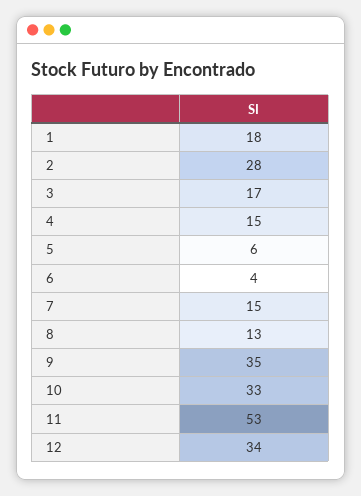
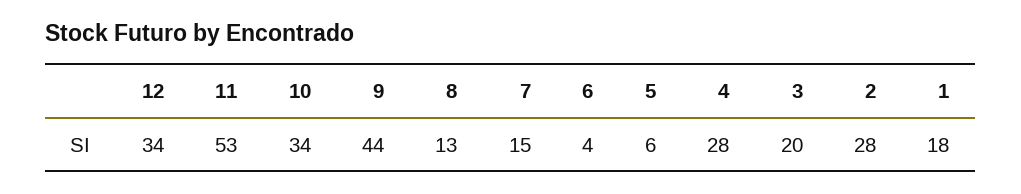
  {
    "1": 18,
    "2": 28,
-   "3": 17,
+   "3": 20,
-   "4": 15,
+   "4": 28,
    "5": 6,
    "6": 4,
    "7": 15,
    "8": 13,
-   "9": 35,
+   "9": 44,
-   "10": 33,
+   "10": 34,
    "11": 53,
    "12": 34
  }

